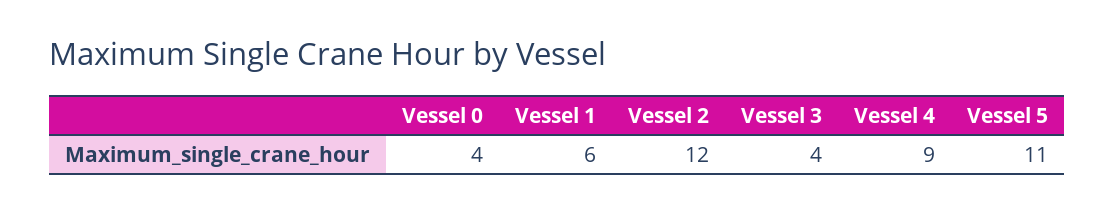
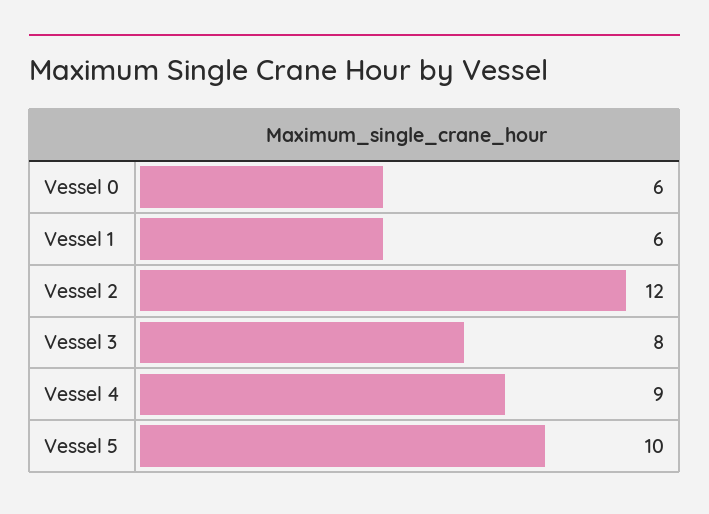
  {
-   "Vessel 0": 4,
+   "Vessel 0": 6,
    "Vessel 1": 6,
    "Vessel 2": 12,
-   "Vessel 3": 4,
+   "Vessel 3": 8,
    "Vessel 4": 9,
-   "Vessel 5": 11
+   "Vessel 5": 10
  }

